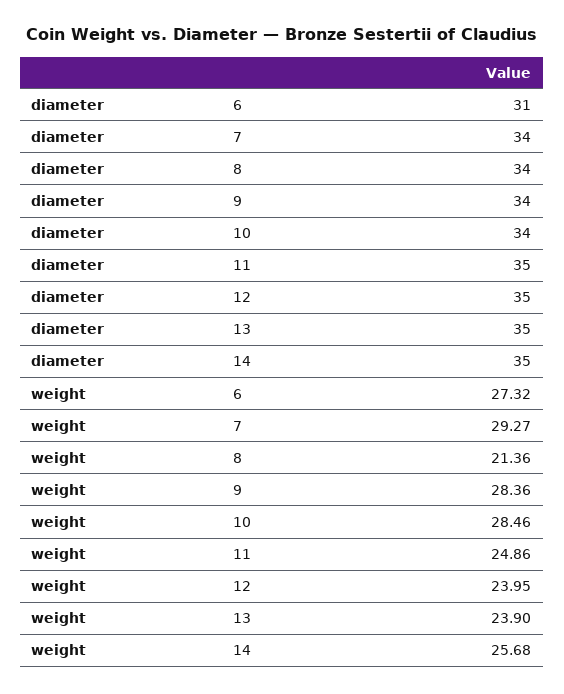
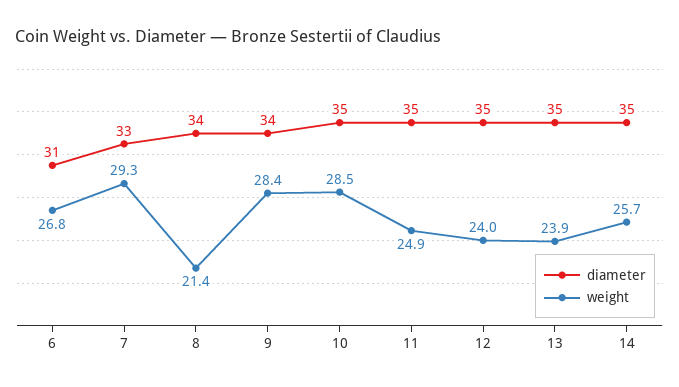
  {
    "diameter": {
      "6": 31,
-     "7": 34,
+     "7": 33,
      "8": 34,
      "9": 34,
-     "10": 34,
+     "10": 35,
      "11": 35,
      "12": 35,
      "13": 35,
      "14": 35
    },
    "weight": {
-     "6": 27.32,
+     "6": 26.8,
      "7": 29.27,
      "8": 21.36,
      "9": 28.36,
      "10": 28.46,
      "11": 24.86,
      "12": 23.95,
      "13": 23.9,
      "14": 25.68
    }
  }

